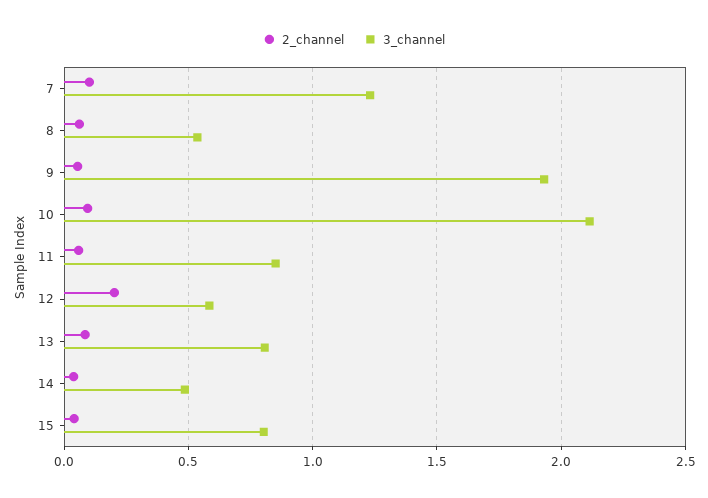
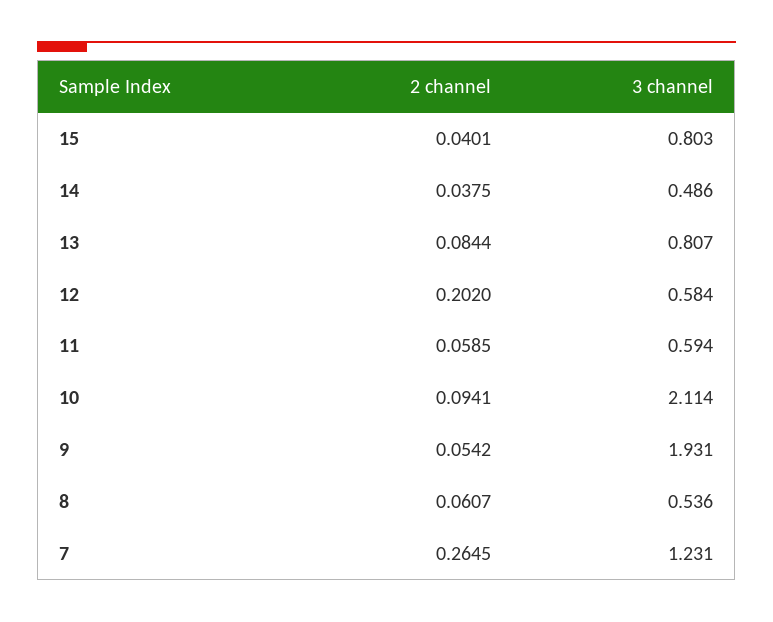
  {
    "2_channel": {
-     "7": 0.1,
+     "7": 0.2645,
      "8": 0.0607,
      "9": 0.0542,
      "10": 0.0941,
      "11": 0.0585,
      "12": 0.202,
      "13": 0.0844,
      "14": 0.0375,
      "15": 0.0401
    },
    "3_channel": {
      "7": 1.231,
      "8": 0.536,
      "9": 1.931,
      "10": 2.114,
-     "11": 0.85,
+     "11": 0.594,
      "12": 0.584,
      "13": 0.807,
      "14": 0.486,
      "15": 0.803
    }
  }

